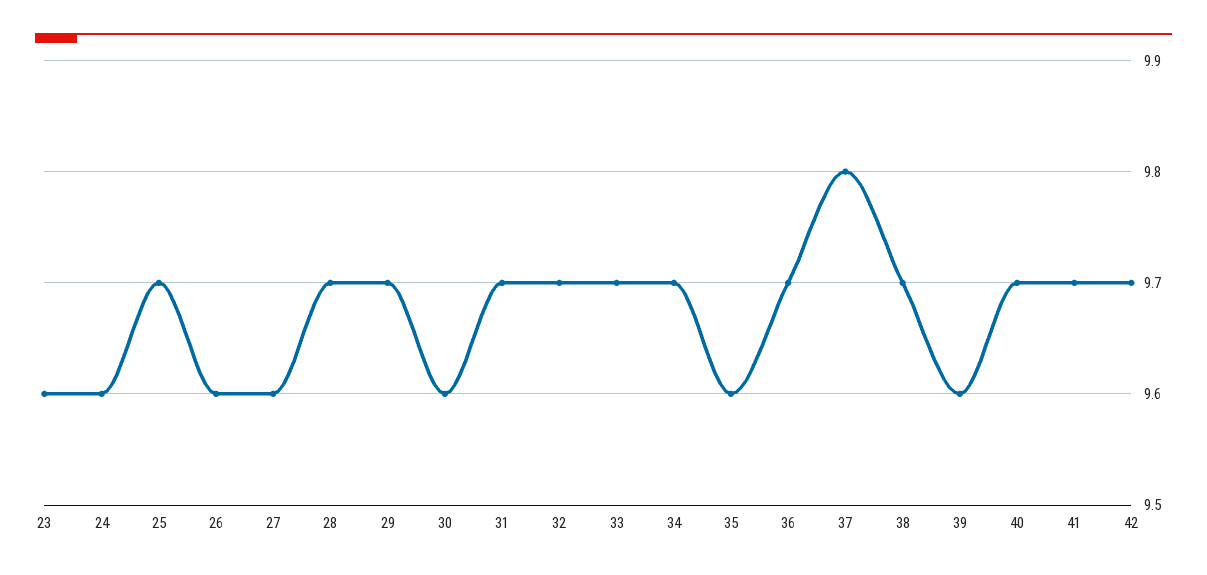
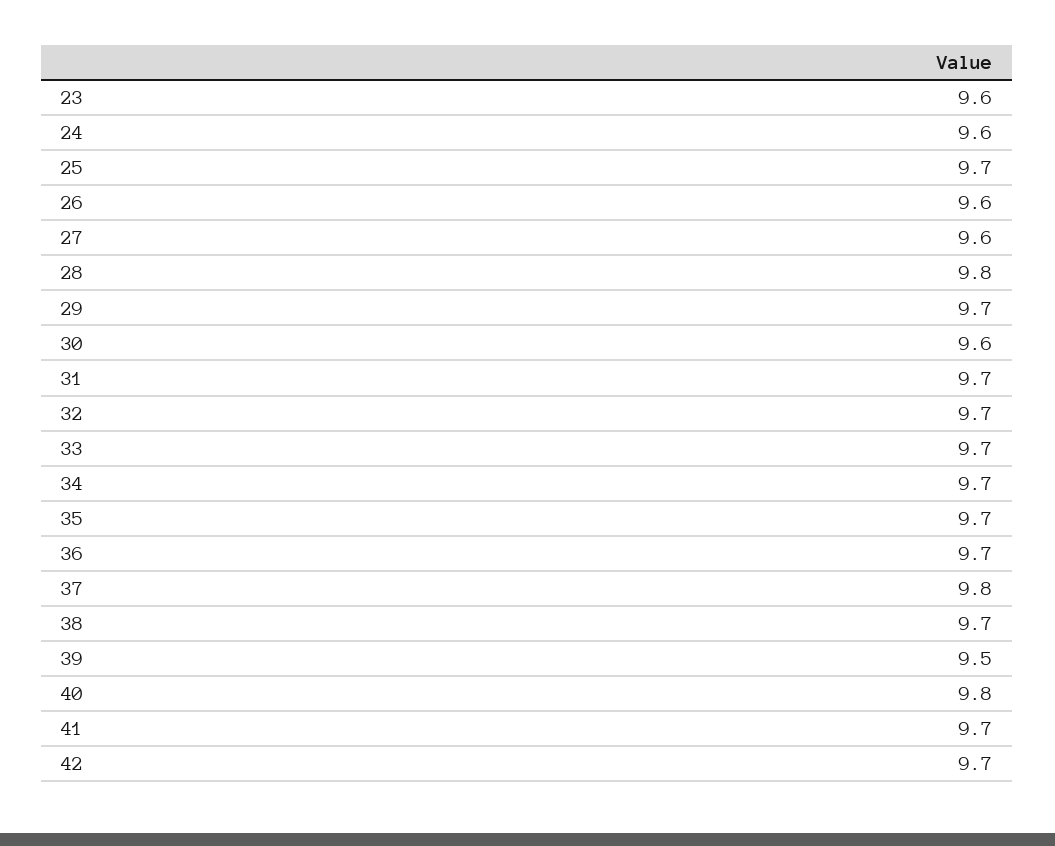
  {
    "23": 9.6,
    "24": 9.6,
    "25": 9.7,
    "26": 9.6,
    "27": 9.6,
-   "28": 9.7,
+   "28": 9.8,
    "29": 9.7,
    "30": 9.6,
    "31": 9.7,
    "32": 9.7,
    "33": 9.7,
    "34": 9.7,
-   "35": 9.6,
+   "35": 9.7,
    "36": 9.7,
    "37": 9.8,
    "38": 9.7,
-   "39": 9.6,
+   "39": 9.5,
-   "40": 9.7,
+   "40": 9.8,
    "41": 9.7,
    "42": 9.7
  }

